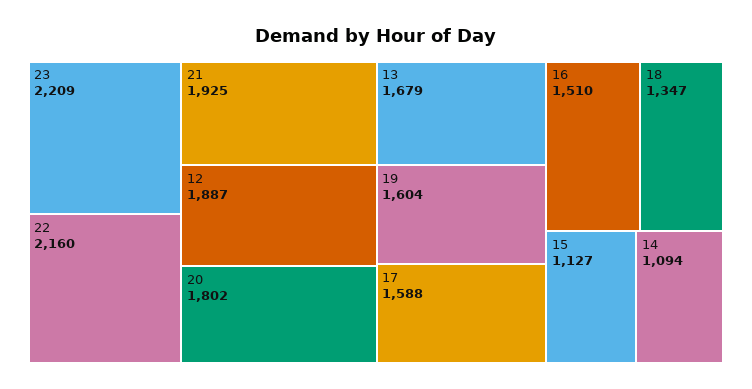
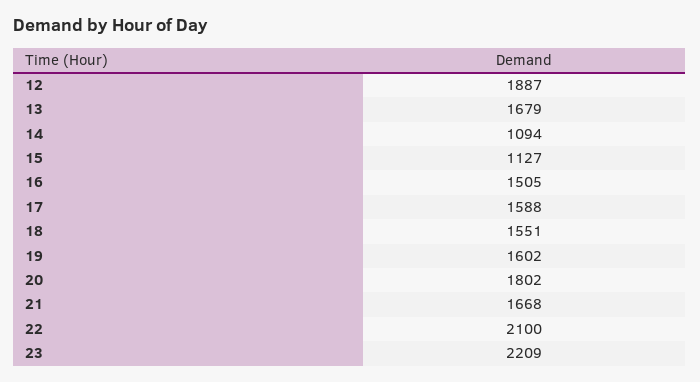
  {
    "23": 2209,
-   "22": 2160,
+   "22": 2100,
-   "21": 1925,
+   "21": 1668,
    "12": 1887,
    "20": 1802,
    "13": 1679,
-   "19": 1604,
+   "19": 1602,
    "17": 1588,
-   "16": 1510,
+   "16": 1505,
-   "18": 1347,
+   "18": 1551,
    "15": 1127,
    "14": 1094
  }

